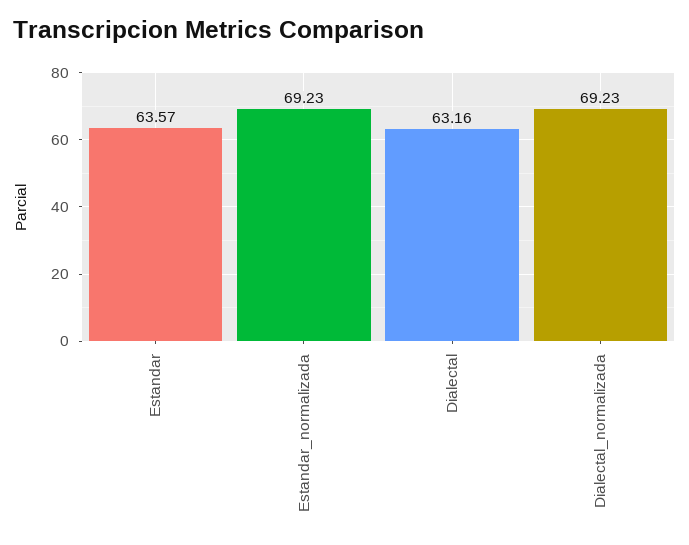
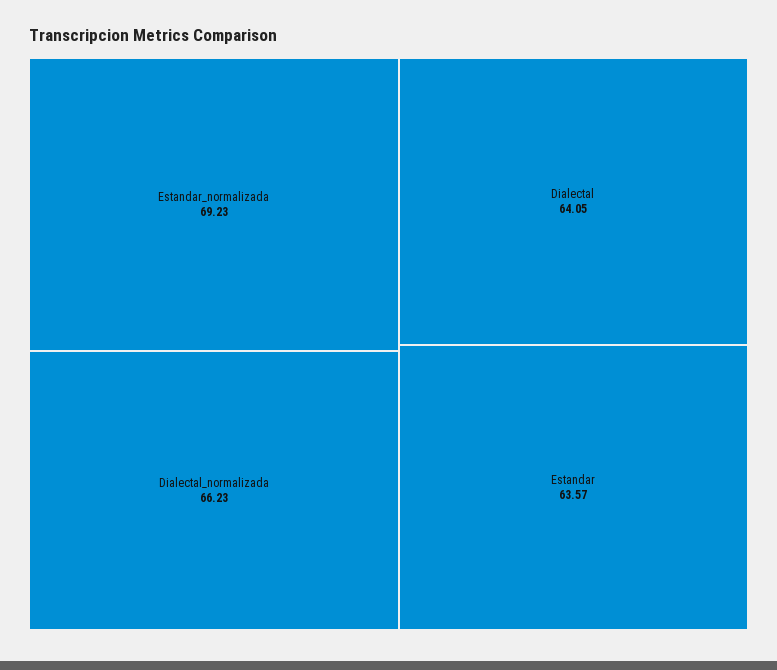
  {
    "Estandar": 63.57,
    "Estandar_normalizada": 69.23,
-   "Dialectal": 63.16,
+   "Dialectal": 64.05,
-   "Dialectal_normalizada": 69.23
+   "Dialectal_normalizada": 66.23
  }

